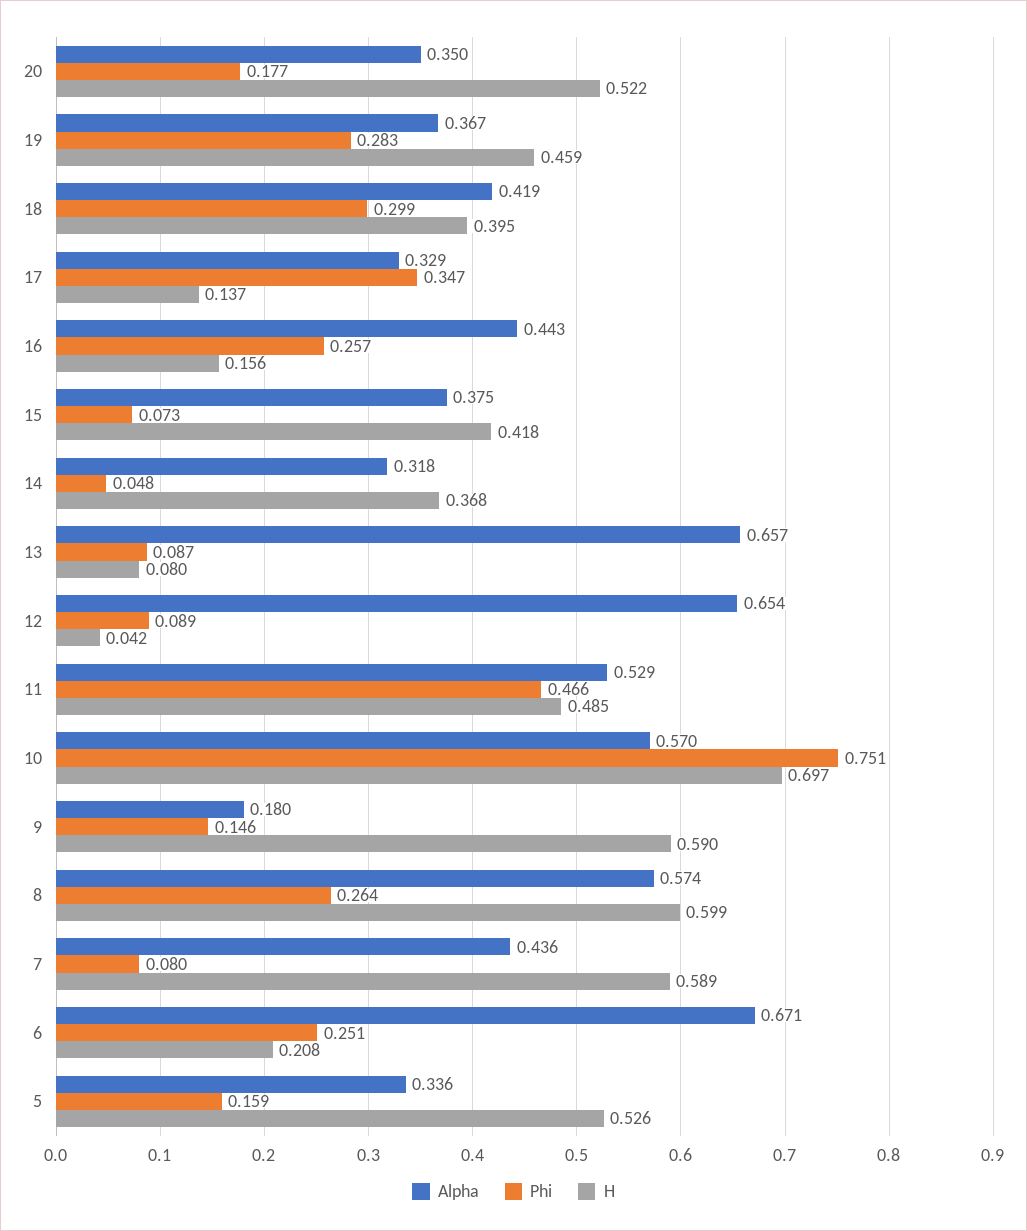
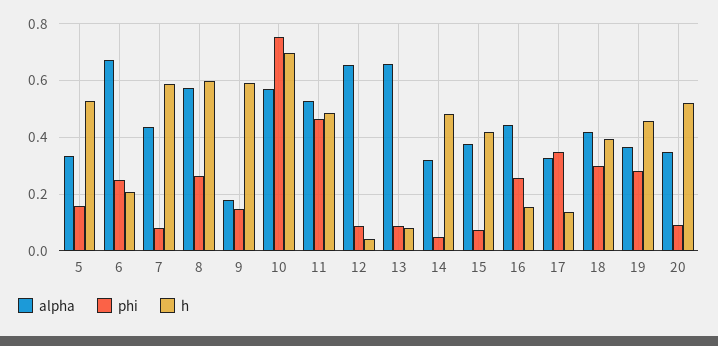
  {
    "Alpha": {
      "20": 0.35,
      "19": 0.367,
      "18": 0.419,
      "17": 0.329,
      "16": 0.443,
      "15": 0.375,
      "14": 0.318,
      "13": 0.657,
      "12": 0.654,
      "11": 0.529,
      "10": 0.57,
      "9": 0.18,
      "8": 0.574,
      "7": 0.436,
      "6": 0.671,
      "5": 0.336
    },
    "Phi": {
-     "20": 0.177,
+     "20": 0.1,
      "19": 0.283,
      "18": 0.299,
      "17": 0.347,
      "16": 0.257,
      "15": 0.073,
      "14": 0.048,
      "13": 0.087,
      "12": 0.089,
      "11": 0.466,
      "10": 0.751,
      "9": 0.146,
      "8": 0.264,
      "7": 0.08,
      "6": 0.251,
      "5": 0.159
    },
    "H": {
      "20": 0.522,
      "19": 0.459,
      "18": 0.395,
      "17": 0.137,
      "16": 0.156,
      "15": 0.418,
-     "14": 0.368,
+     "14": 0.475,
      "13": 0.08,
      "12": 0.042,
      "11": 0.485,
      "10": 0.697,
      "9": 0.59,
      "8": 0.599,
      "7": 0.589,
      "6": 0.208,
      "5": 0.526
    }
  }

